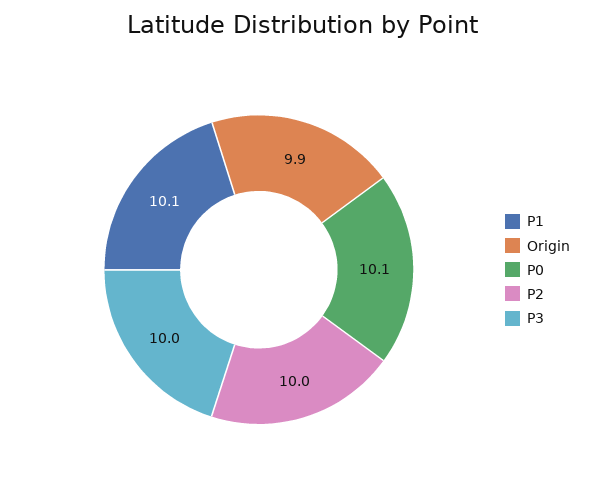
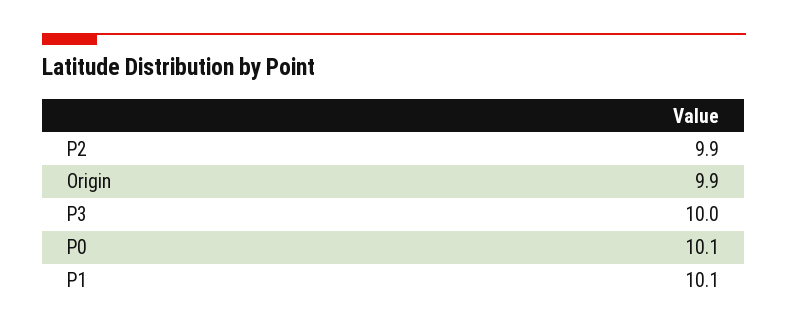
  {
    "P1": 10.1,
    "Origin": 9.9,
    "P0": 10.1,
-   "P2": 10,
+   "P2": 9.9,
    "P3": 10
  }

